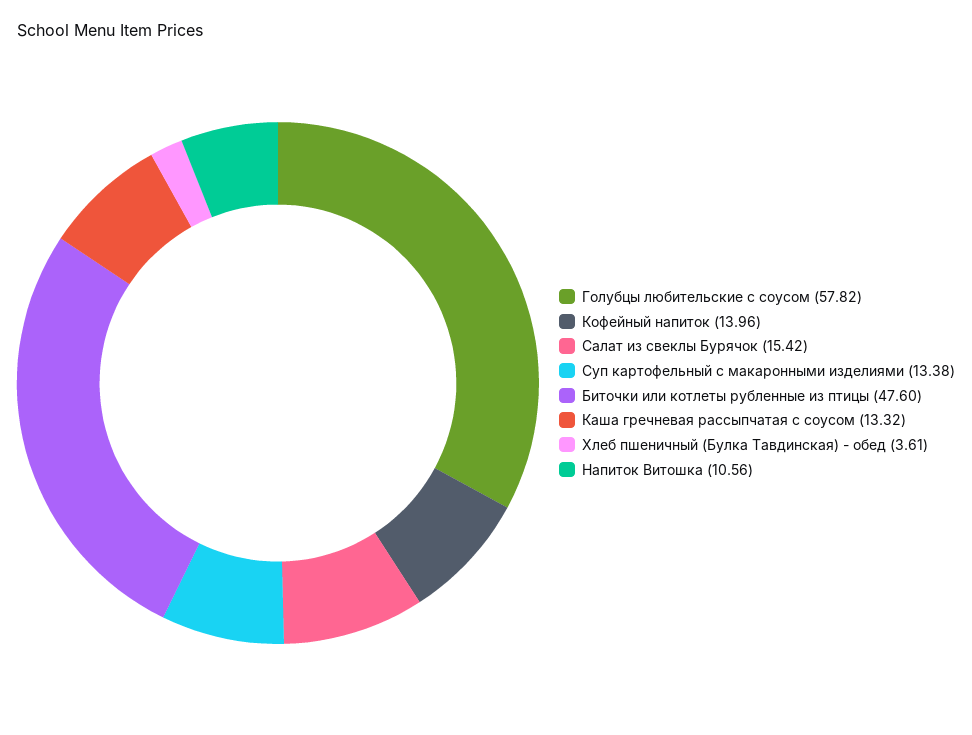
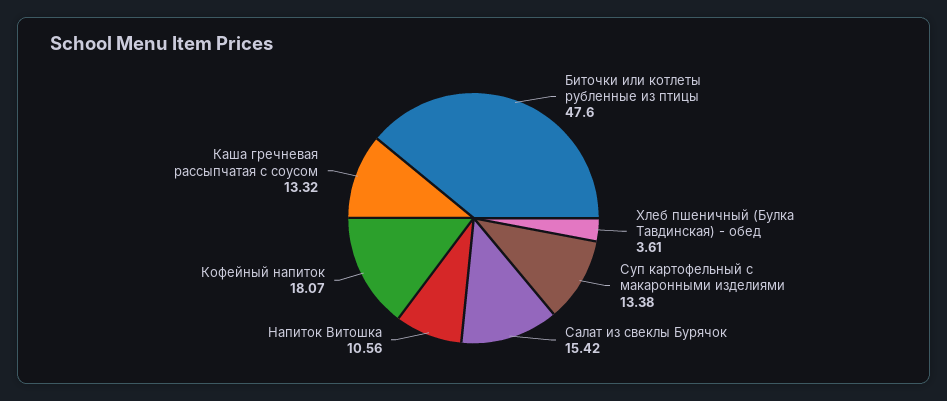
  {
-   "Голубцы любительские с соусом": 57.82,
-   "Кофейный напиток": 13.96,
+   "Кофейный напиток": 18.07,
    "Салат из свеклы Бурячок": 15.42,
    "Суп картофельный с макаронными изделиями": 13.38,
    "Биточки или котлеты рубленные из птицы": 47.6,
    "Каша гречневая рассыпчатая с соусом": 13.32,
    "Хлеб пшеничный (Булка Тавдинская) - обед": 3.61,
    "Напиток Витошка": 10.56
  }

